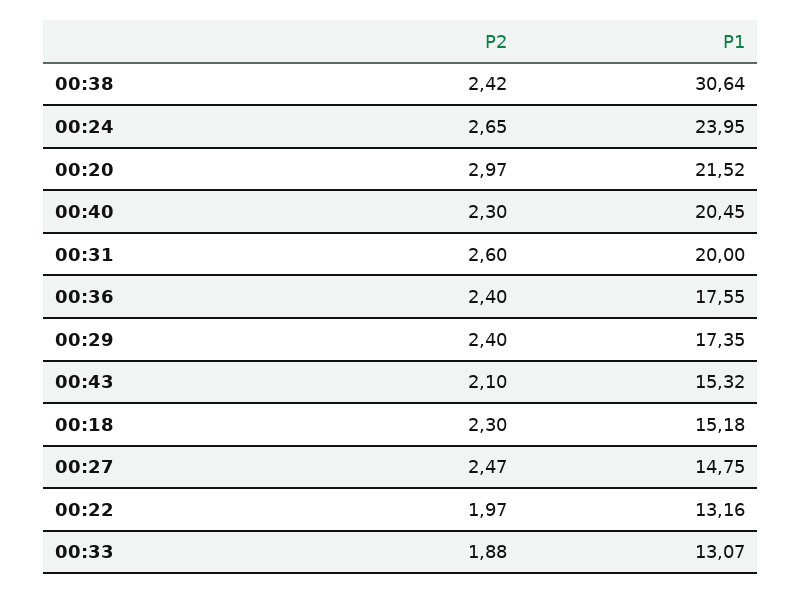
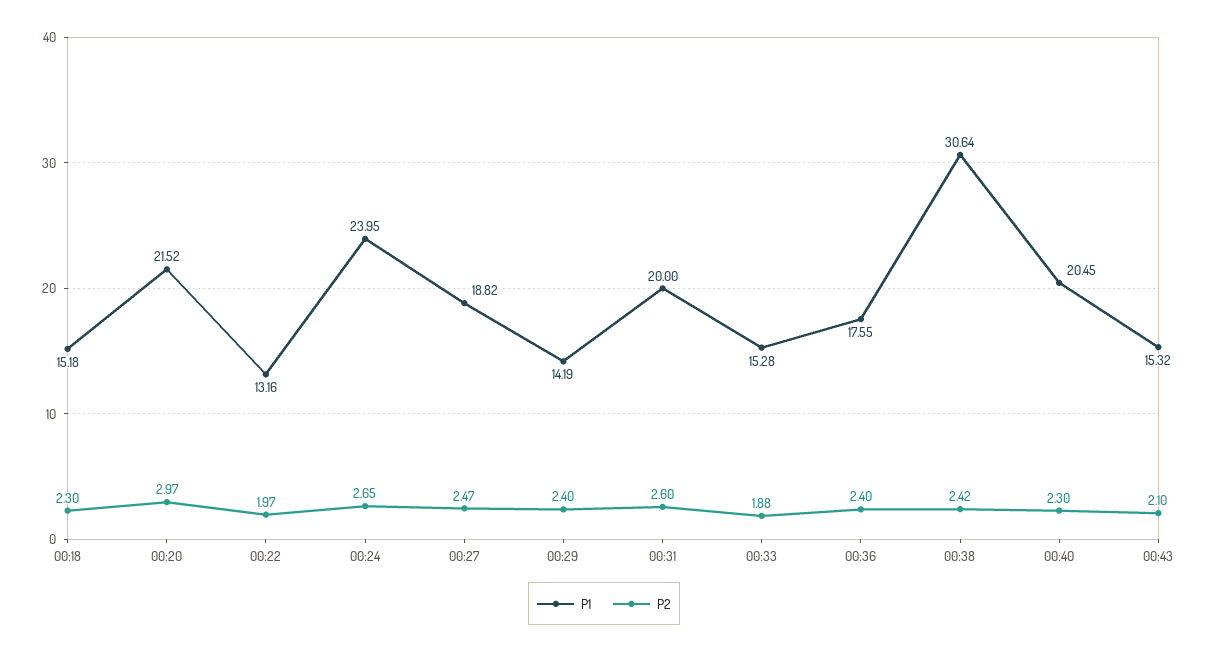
  {
    "P2": {
      "00:38": 2.42,
      "00:24": 2.65,
      "00:20": 2.97,
      "00:40": 2.3,
      "00:31": 2.6,
      "00:36": 2.4,
      "00:29": 2.4,
      "00:43": 2.1,
      "00:18": 2.3,
      "00:27": 2.47,
      "00:22": 1.97,
      "00:33": 1.88
    },
    "P1": {
      "00:38": 30.64,
      "00:24": 23.95,
      "00:20": 21.52,
      "00:40": 20.45,
      "00:31": 20,
      "00:36": 17.55,
-     "00:29": 17.35,
+     "00:29": 14.19,
      "00:43": 15.32,
      "00:18": 15.18,
-     "00:27": 14.75,
+     "00:27": 18.82,
      "00:22": 13.16,
-     "00:33": 13.07
+     "00:33": 15.28
    }
  }

